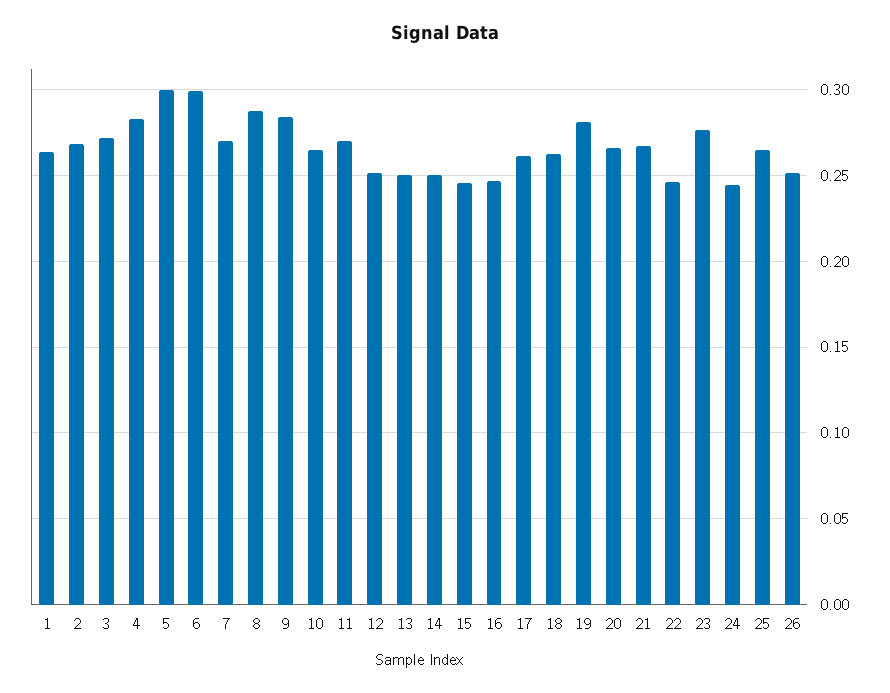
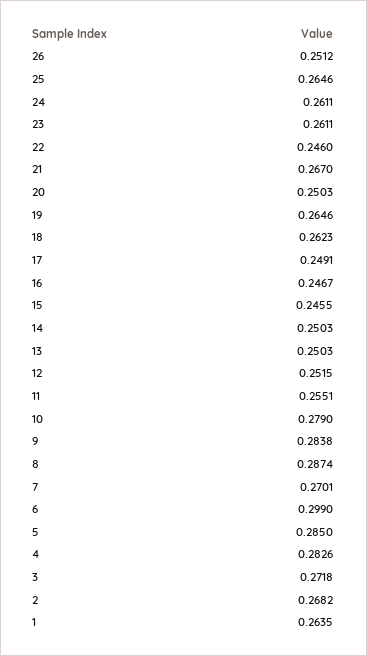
  {
    "1": 0.2635,
    "2": 0.2682,
    "3": 0.2718,
    "4": 0.2826,
-   "5": 0.3,
+   "5": 0.285,
    "6": 0.299,
    "7": 0.2701,
    "8": 0.2874,
    "9": 0.2838,
-   "10": 0.265,
+   "10": 0.279,
-   "11": 0.27,
+   "11": 0.2551,
    "12": 0.2515,
    "13": 0.2503,
    "14": 0.2503,
    "15": 0.2455,
    "16": 0.2467,
-   "17": 0.26,
+   "17": 0.2491,
    "18": 0.2623,
-   "19": 0.28,
+   "19": 0.2646,
-   "20": 0.265,
+   "20": 0.2503,
    "21": 0.267,
    "22": 0.246,
-   "23": 0.275,
+   "23": 0.2611,
-   "24": 0.245,
+   "24": 0.2611,
    "25": 0.2646,
    "26": 0.2512
  }

